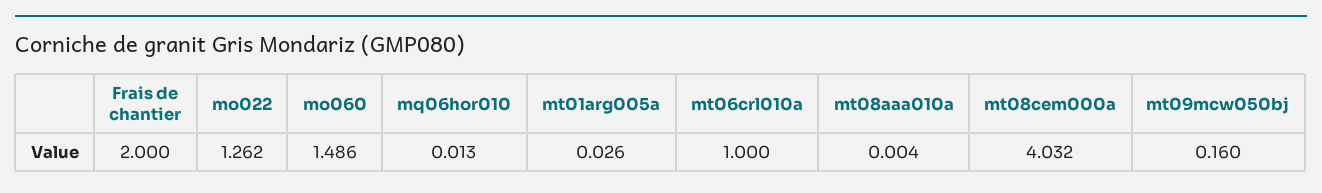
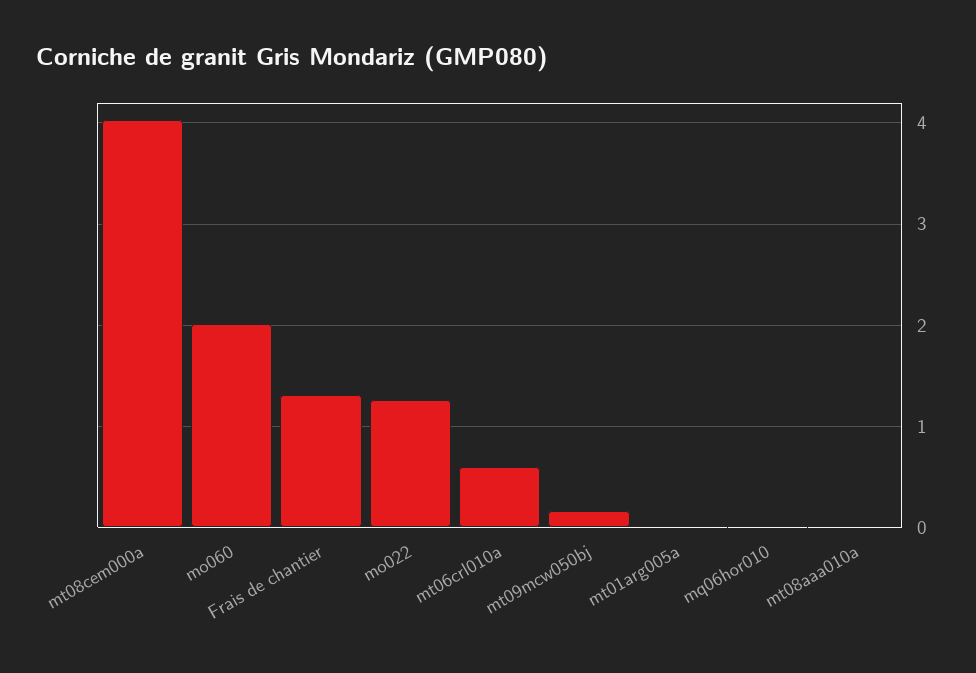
  {
-   "Frais de chantier": 2,
+   "Frais de chantier": 1.3,
    "mo022": 1.262,
-   "mo060": 1.486,
+   "mo060": 2,
    "mq06hor010": 0.013,
    "mt01arg005a": 0.026,
-   "mt06crl010a": 1,
+   "mt06crl010a": 0.6,
    "mt08aaa010a": 0.004,
    "mt08cem000a": 4.032,
    "mt09mcw050bj": 0.16
  }

